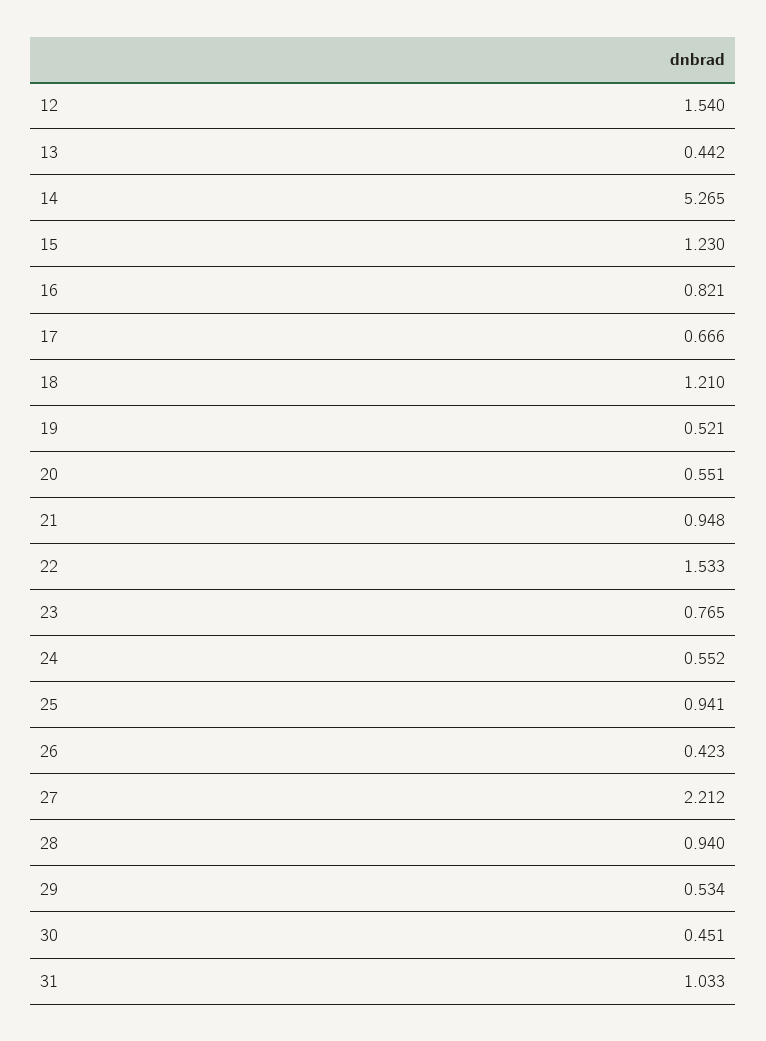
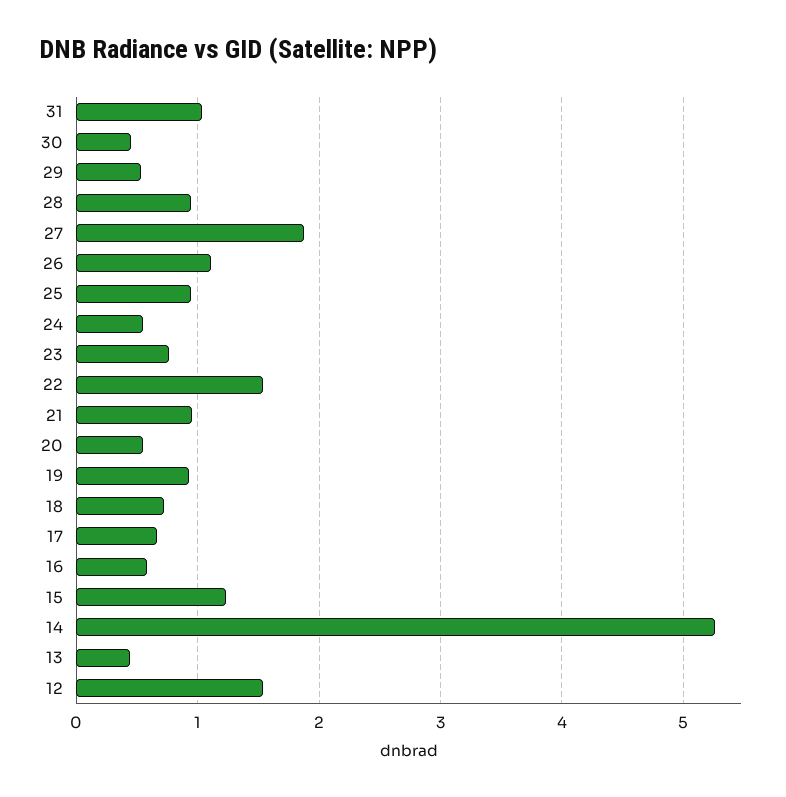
  {
    "12": 1.54,
    "13": 0.442,
    "14": 5.265,
    "15": 1.23,
-   "16": 0.821,
+   "16": 0.6,
    "17": 0.666,
-   "18": 1.21,
+   "18": 0.7,
-   "19": 0.521,
+   "19": 0.9,
    "20": 0.551,
    "21": 0.948,
    "22": 1.533,
    "23": 0.765,
    "24": 0.552,
    "25": 0.941,
-   "26": 0.423,
+   "26": 1.1,
-   "27": 2.212,
+   "27": 1.9,
    "28": 0.94,
    "29": 0.534,
    "30": 0.451,
    "31": 1.033
  }

